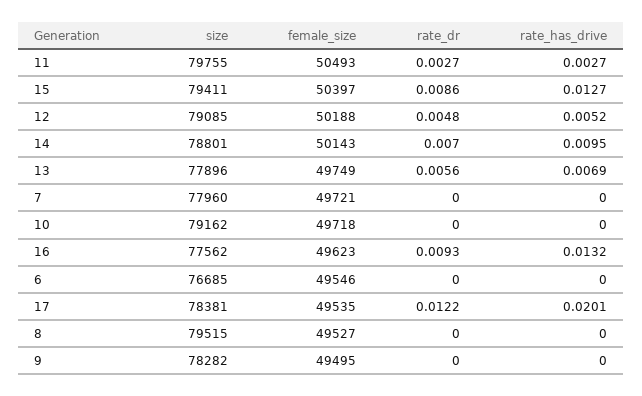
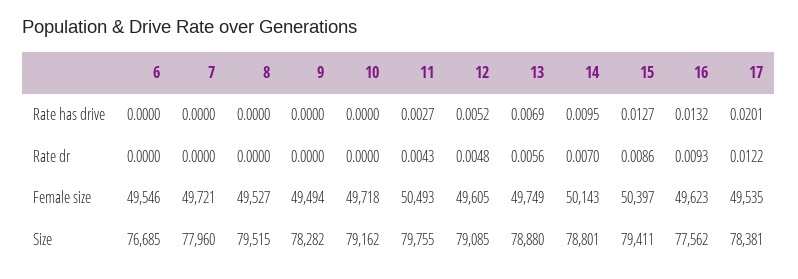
  {
    "size": {
      "11": 79755,
      "15": 79411,
      "12": 79085,
      "14": 78801,
-     "13": 77896,
+     "13": 78880,
      "7": 77960,
      "10": 79162,
      "16": 77562,
      "6": 76685,
      "17": 78381,
      "8": 79515,
      "9": 78282
    },
    "female_size": {
      "11": 50493,
      "15": 50397,
-     "12": 50188,
+     "12": 49605,
      "14": 50143,
      "13": 49749,
      "7": 49721,
      "10": 49718,
      "16": 49623,
      "6": 49546,
      "17": 49535,
      "8": 49527,
-     "9": 49495
+     "9": 49494
    },
    "rate_dr": {
-     "11": 0.0027,
+     "11": 0.0043,
      "15": 0.0086,
      "12": 0.0048,
      "14": 0.007,
      "13": 0.0056,
      "7": 0,
      "10": 0,
      "16": 0.0093,
      "6": 0,
      "17": 0.0122,
      "8": 0,
      "9": 0
    },
    "rate_has_drive": {
      "11": 0.0027,
      "15": 0.0127,
      "12": 0.0052,
      "14": 0.0095,
      "13": 0.0069,
      "7": 0,
      "10": 0,
      "16": 0.0132,
      "6": 0,
      "17": 0.0201,
      "8": 0,
      "9": 0
    }
  }

